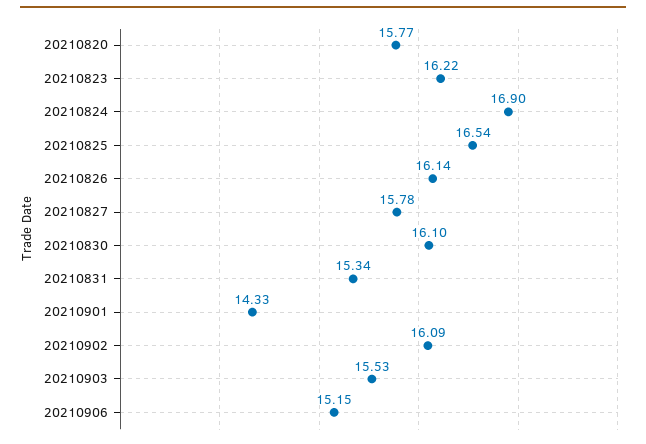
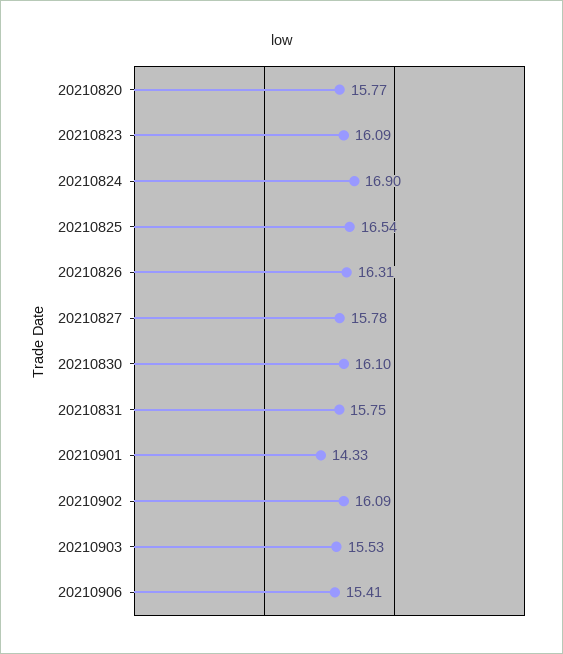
  {
    "20210820": 15.77,
-   "20210823": 16.22,
+   "20210823": 16.09,
    "20210824": 16.9,
    "20210825": 16.54,
-   "20210826": 16.14,
+   "20210826": 16.31,
    "20210827": 15.78,
    "20210830": 16.1,
-   "20210831": 15.34,
+   "20210831": 15.75,
    "20210901": 14.33,
    "20210902": 16.09,
    "20210903": 15.53,
-   "20210906": 15.15
+   "20210906": 15.41
  }

